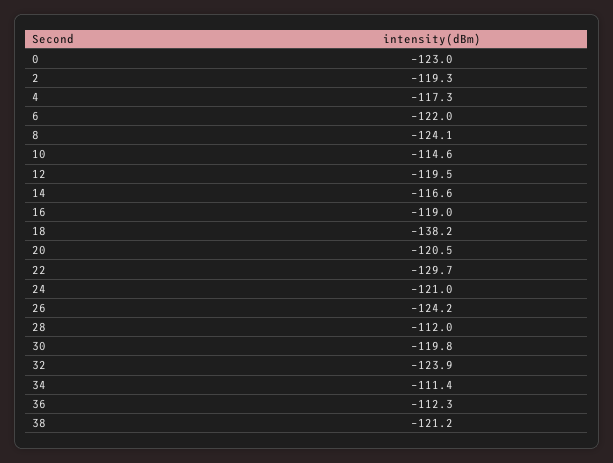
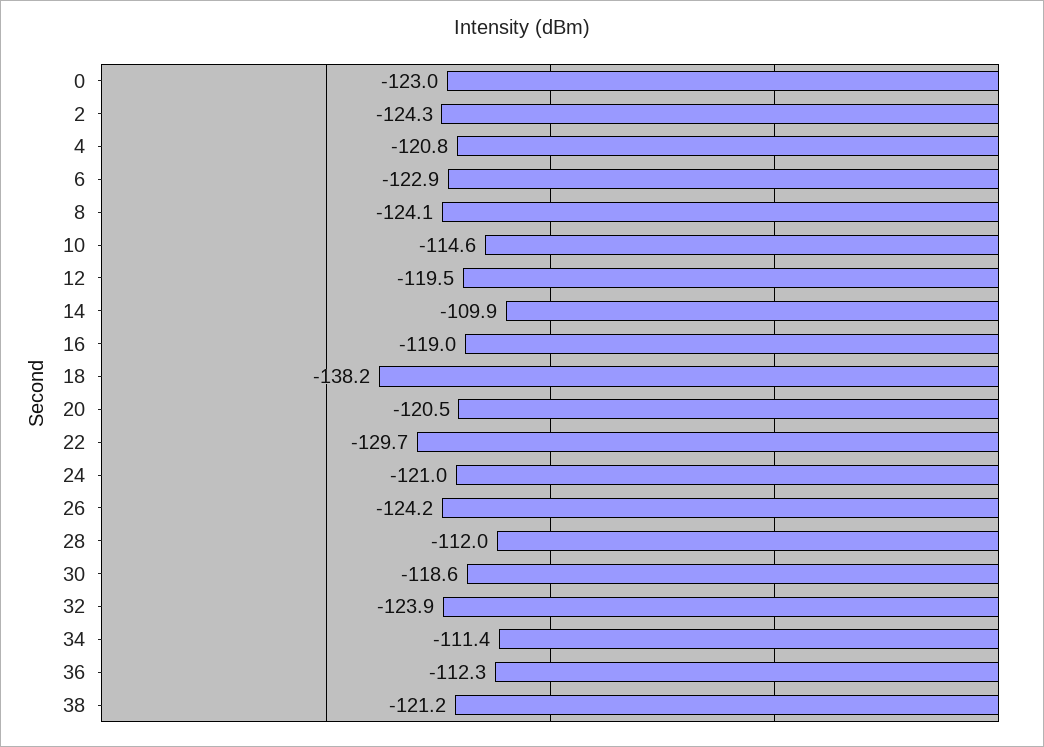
  {
    "0": -123,
-   "2": -119.3,
+   "2": -124.3,
-   "4": -117.3,
+   "4": -120.8,
-   "6": -122,
+   "6": -122.9,
    "8": -124.1,
    "10": -114.6,
    "12": -119.5,
-   "14": -116.6,
+   "14": -109.9,
    "16": -119,
    "18": -138.2,
    "20": -120.5,
    "22": -129.7,
    "24": -121,
    "26": -124.2,
    "28": -112,
-   "30": -119.8,
+   "30": -118.6,
    "32": -123.9,
    "34": -111.4,
    "36": -112.3,
    "38": -121.2
  }

